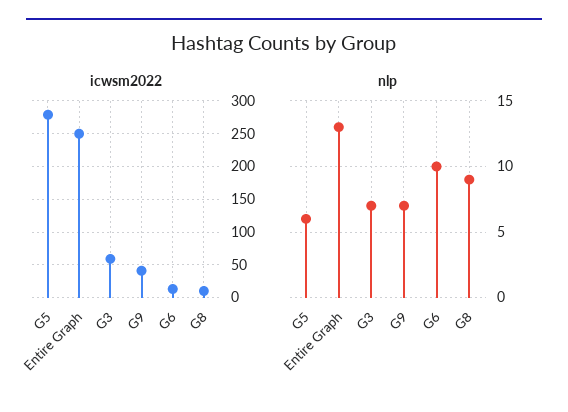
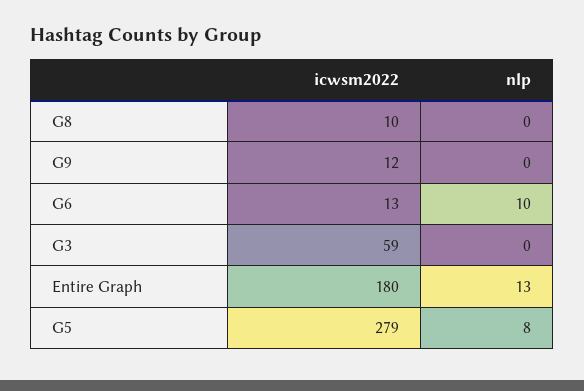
  {
    "icwsm2022": {
      "G5": 279,
-     "Entire Graph": 250,
+     "Entire Graph": 180,
      "G3": 59,
-     "G9": 40,
+     "G9": 12,
      "G6": 13,
      "G8": 10
    },
    "nlp": {
-     "G5": 6,
+     "G5": 8,
      "Entire Graph": 13,
-     "G3": 7,
+     "G3": 0,
-     "G9": 7,
+     "G9": 0,
      "G6": 10,
-     "G8": 9
+     "G8": 0
    }
  }

